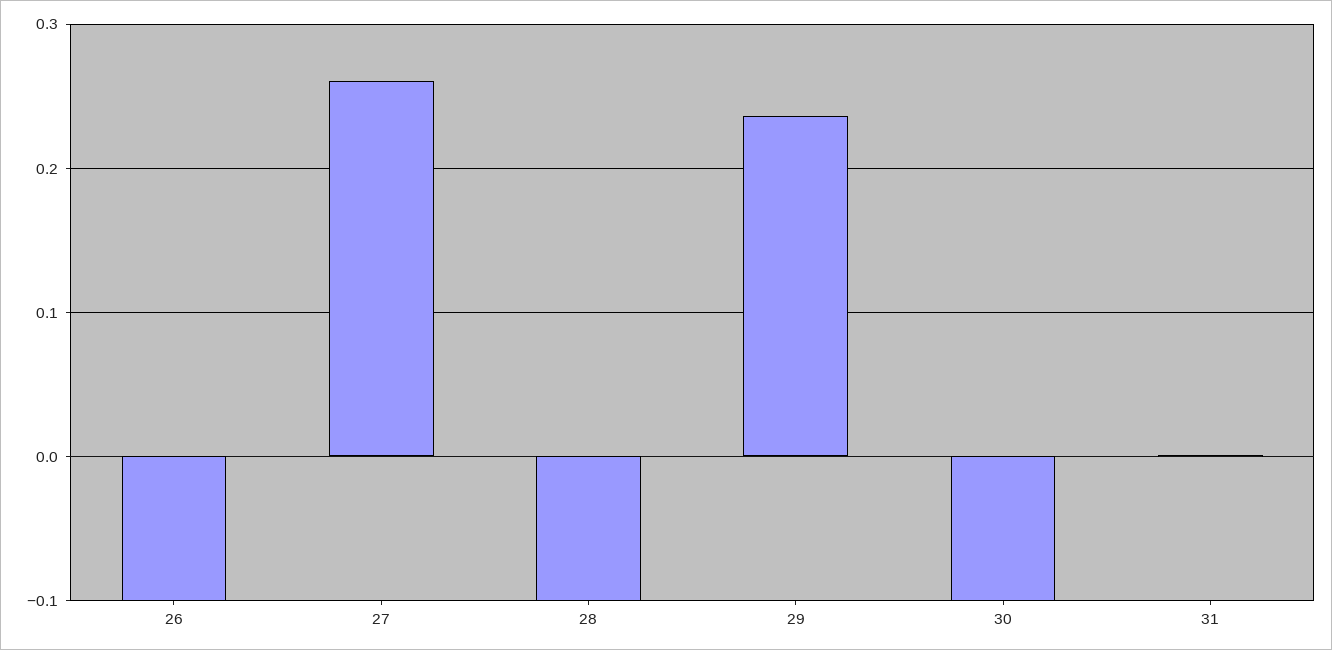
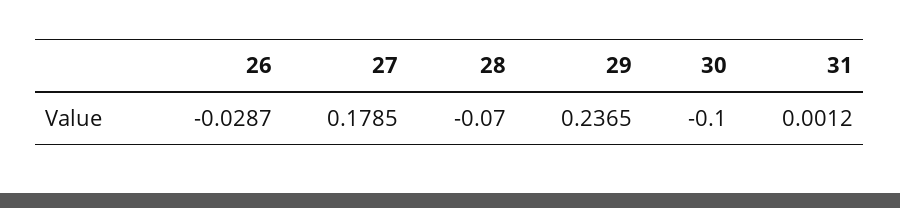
  {
-   "26": -0.1,
+   "26": -0.0287,
-   "27": 0.26,
+   "27": 0.1785,
-   "28": -0.1,
+   "28": -0.07,
    "29": 0.2365,
    "30": -0.1,
    "31": 0.0012
  }

